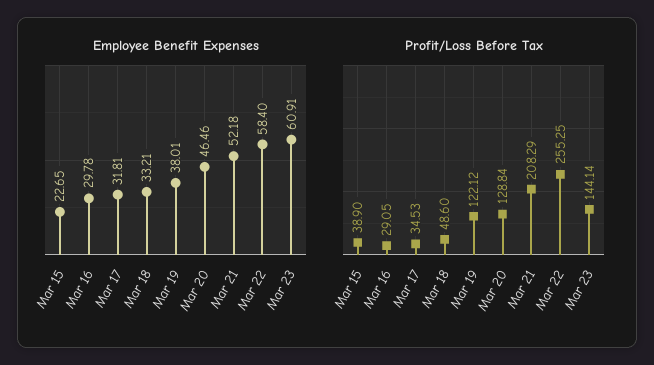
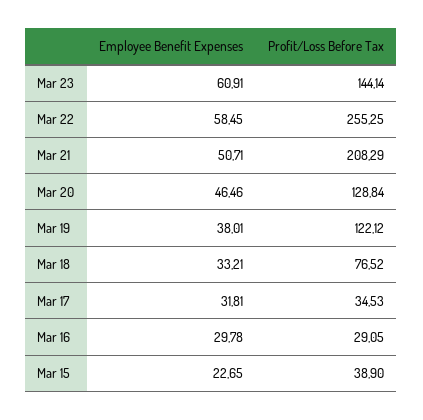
  {
    "Employee Benefit Expenses": {
      "Mar 15": 22.65,
      "Mar 16": 29.78,
      "Mar 17": 31.81,
      "Mar 18": 33.21,
      "Mar 19": 38.01,
      "Mar 20": 46.46,
-     "Mar 21": 52.18,
+     "Mar 21": 50.71,
-     "Mar 22": 58.4,
+     "Mar 22": 58.45,
      "Mar 23": 60.91
    },
    "Profit/Loss Before Tax": {
      "Mar 15": 38.9,
      "Mar 16": 29.05,
      "Mar 17": 34.53,
-     "Mar 18": 48.6,
+     "Mar 18": 76.52,
      "Mar 19": 122.12,
      "Mar 20": 128.84,
      "Mar 21": 208.29,
      "Mar 22": 255.25,
      "Mar 23": 144.14
    }
  }

